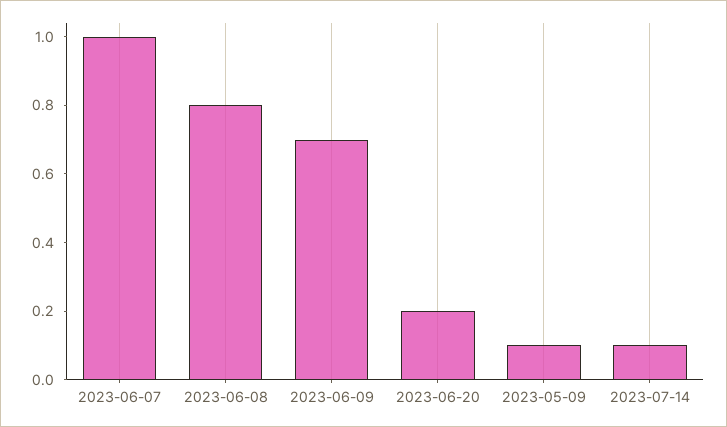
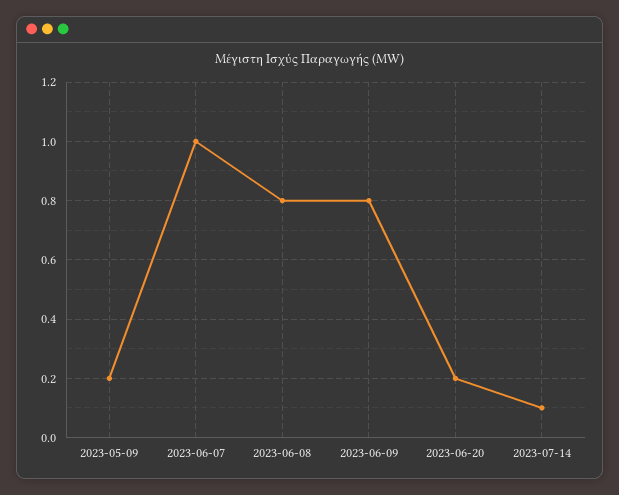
  {
    "2023-06-07": 1,
    "2023-06-08": 0.8,
-   "2023-06-09": 0.7,
+   "2023-06-09": 0.8,
    "2023-06-20": 0.2,
-   "2023-05-09": 0.1,
+   "2023-05-09": 0.2,
    "2023-07-14": 0.1
  }

